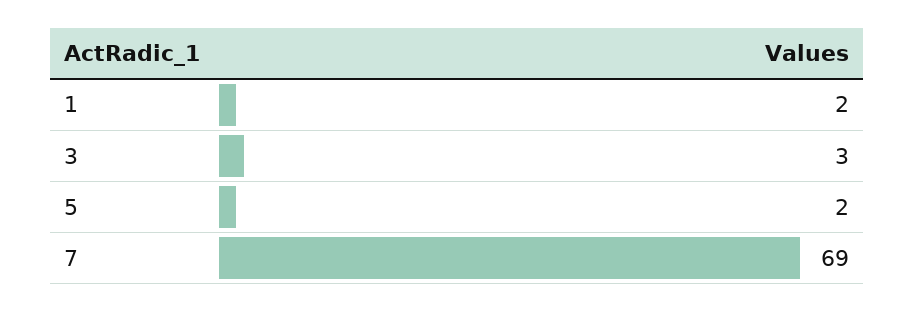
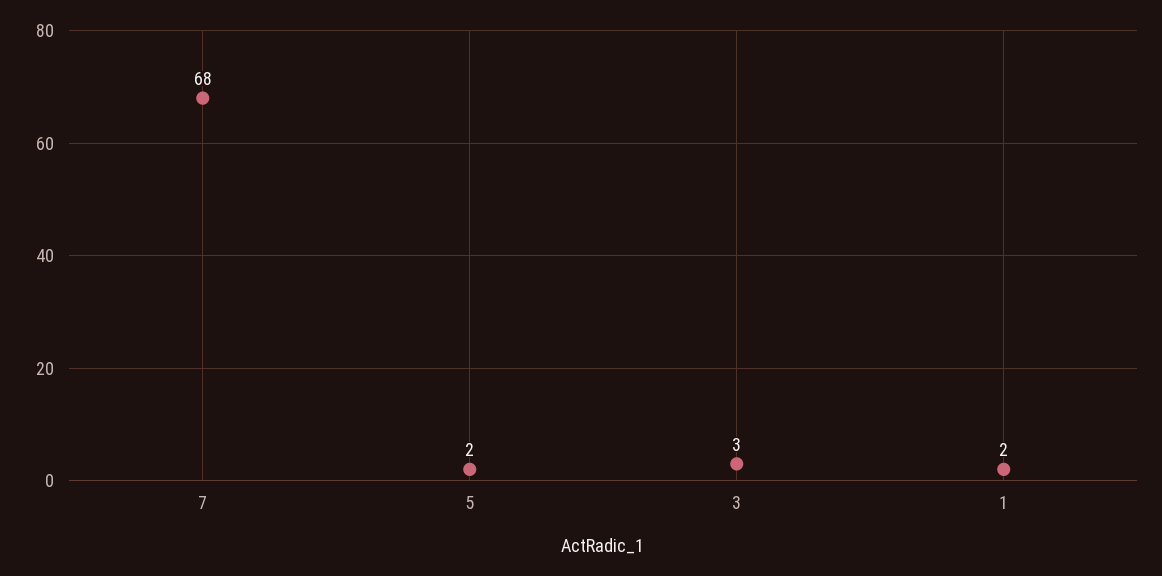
  {
    "1": 2,
    "3": 3,
    "5": 2,
-   "7": 69
+   "7": 68
  }

